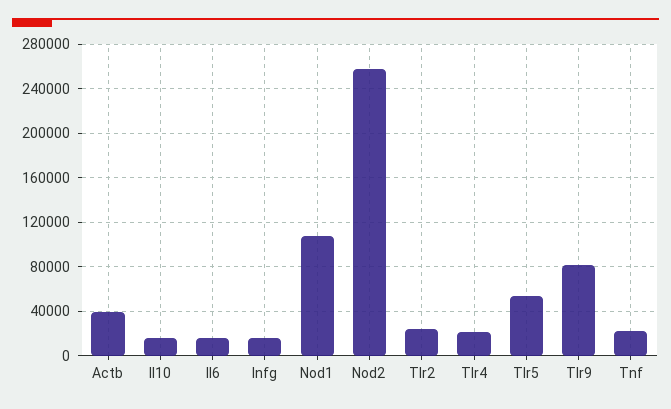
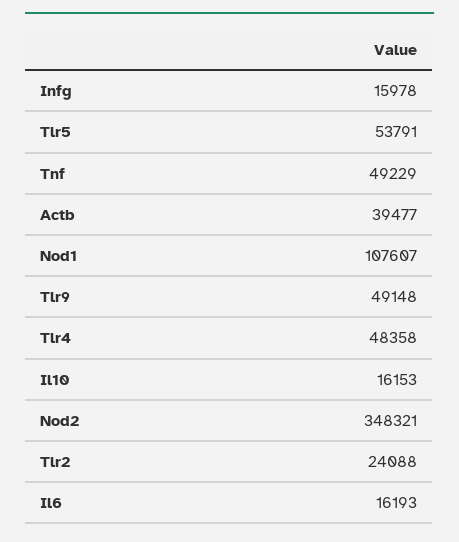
  {
    "Actb": 39477,
    "Il10": 16153,
    "Il6": 16193,
    "Infg": 15978,
    "Nod1": 107607,
-   "Nod2": 260000,
+   "Nod2": 348321,
    "Tlr2": 24088,
-   "Tlr4": 20000,
+   "Tlr4": 48358,
    "Tlr5": 53791,
-   "Tlr9": 80000,
+   "Tlr9": 49148,
-   "Tnf": 20000
+   "Tnf": 49229
  }

